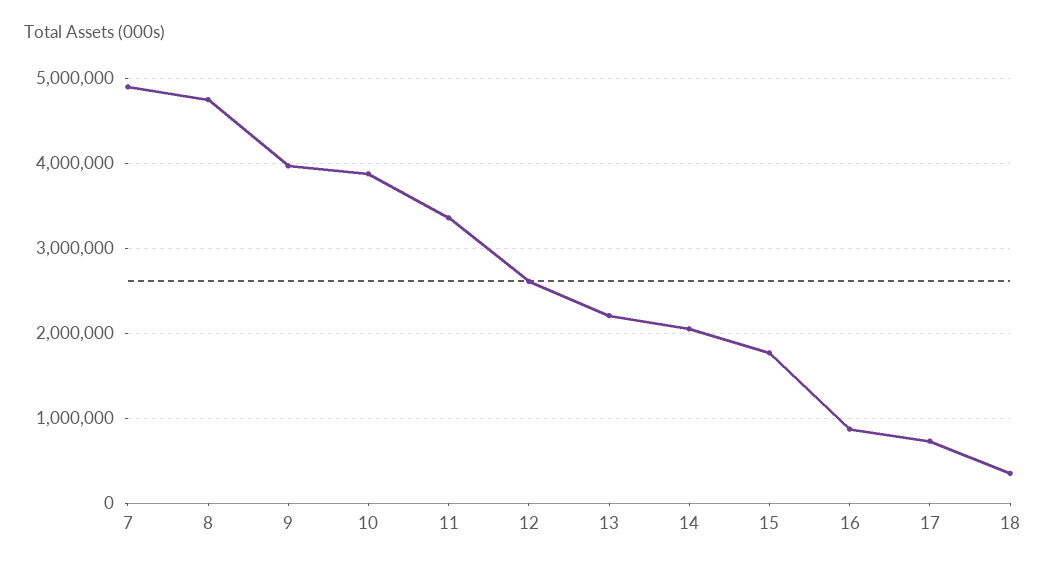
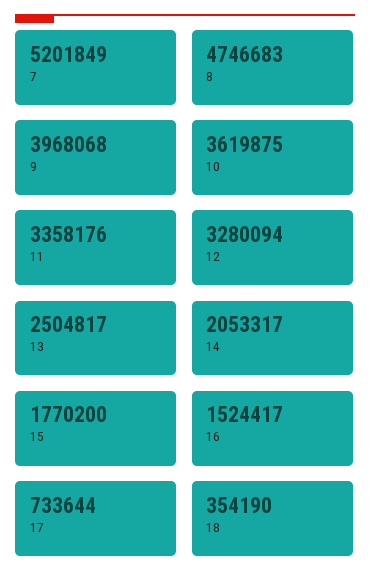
  {
-   "7": 4900000,
+   "7": 5201849,
    "8": 4746683,
    "9": 3968068,
-   "10": 3900000,
+   "10": 3619875,
    "11": 3358176,
-   "12": 2600000,
+   "12": 3280094,
-   "13": 2200000,
+   "13": 2504817,
    "14": 2053317,
    "15": 1770200,
-   "16": 900000,
+   "16": 1524417,
    "17": 733644,
    "18": 354190
  }

